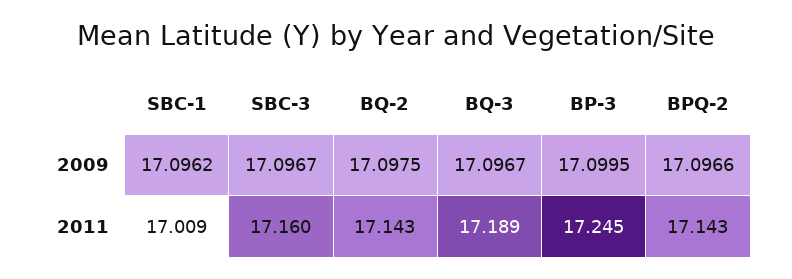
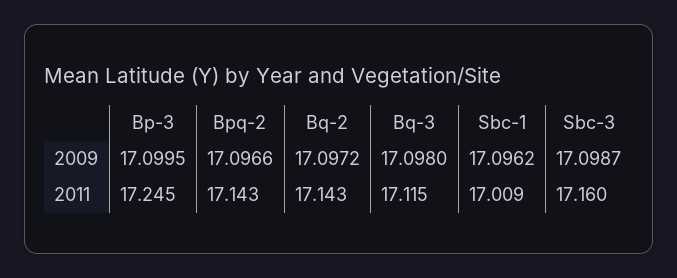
  {
    "SBC-1": {
      "2009": 17.0962,
      "2011": 17.009
    },
    "SBC-3": {
-     "2009": 17.0967,
+     "2009": 17.0987,
      "2011": 17.16
    },
    "BQ-2": {
-     "2009": 17.0975,
+     "2009": 17.0972,
      "2011": 17.143
    },
    "BQ-3": {
-     "2009": 17.0967,
+     "2009": 17.098,
-     "2011": 17.189
+     "2011": 17.115
    },
    "BP-3": {
      "2009": 17.0995,
      "2011": 17.245
    },
    "BPQ-2": {
      "2009": 17.0966,
      "2011": 17.143
    }
  }

